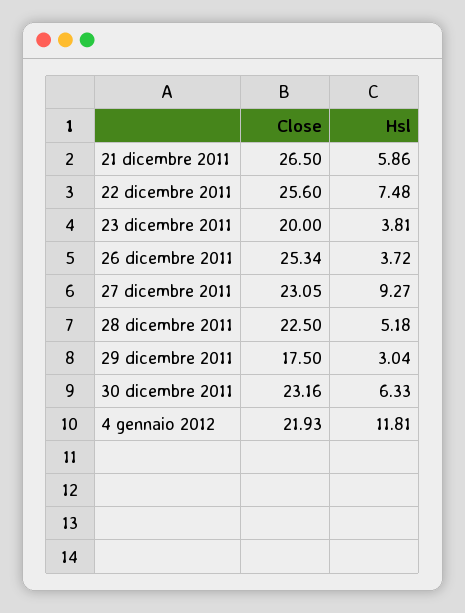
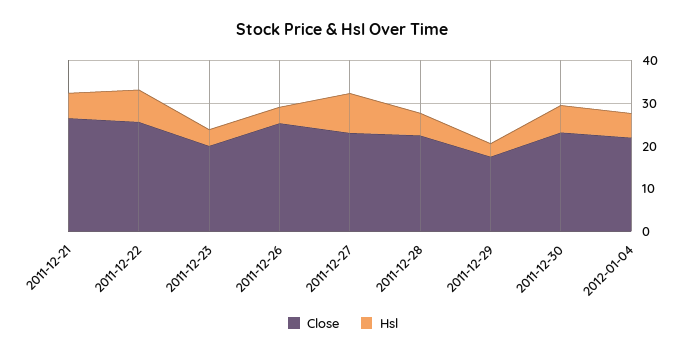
  {
    "Close": {
      "21 dicembre 2011": 26.5,
      "22 dicembre 2011": 25.6,
      "23 dicembre 2011": 20,
      "26 dicembre 2011": 25.34,
      "27 dicembre 2011": 23.05,
      "28 dicembre 2011": 22.5,
      "29 dicembre 2011": 17.5,
      "30 dicembre 2011": 23.16,
      "4 gennaio 2012": 21.93
    },
    "Hsl": {
      "21 dicembre 2011": 5.86,
      "22 dicembre 2011": 7.48,
      "23 dicembre 2011": 3.81,
      "26 dicembre 2011": 3.72,
      "27 dicembre 2011": 9.27,
      "28 dicembre 2011": 5.18,
      "29 dicembre 2011": 3.04,
      "30 dicembre 2011": 6.33,
-     "4 gennaio 2012": 11.81
+     "4 gennaio 2012": 6
    }
  }

